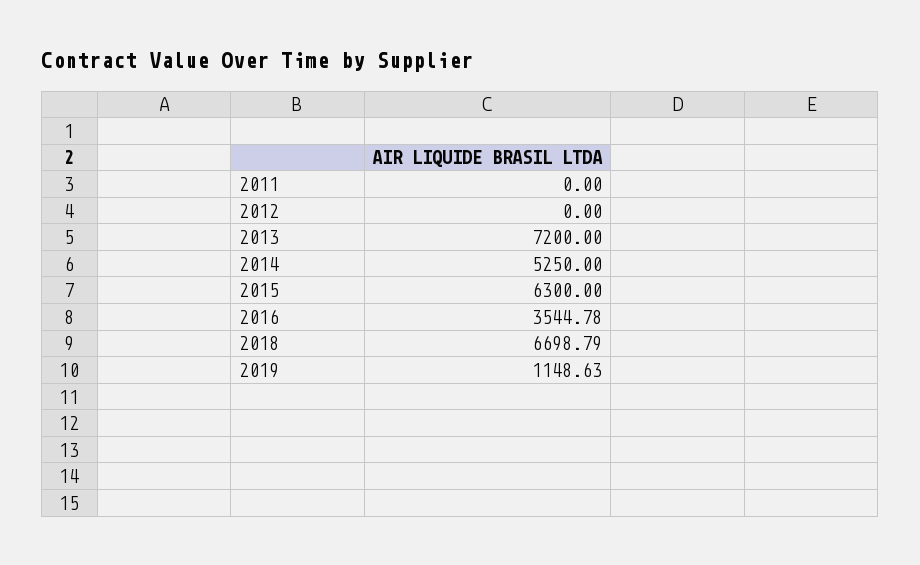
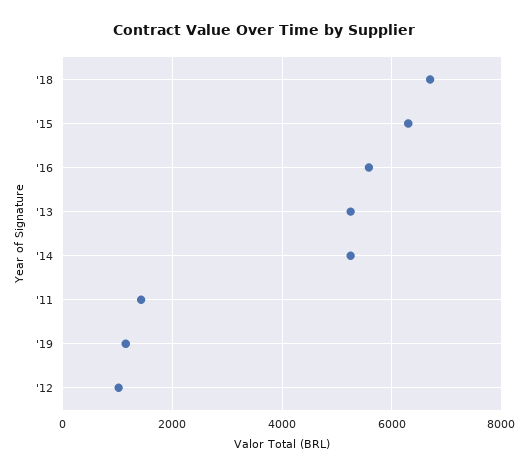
  {
-   "2011": 0,
+   "2011": 1400,
-   "2012": 0,
+   "2012": 1000,
-   "2013": 7200,
+   "2013": 5200,
    "2014": 5250,
    "2015": 6300,
-   "2016": 3544.78,
+   "2016": 5600,
    "2018": 6698.79,
    "2019": 1148.63
  }

